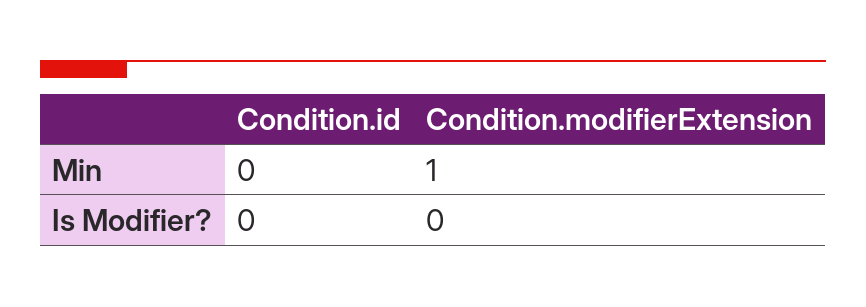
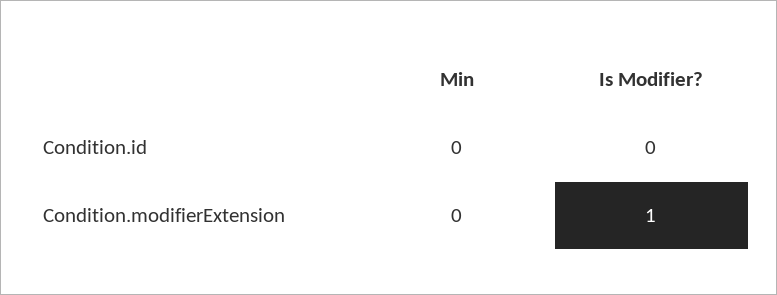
  {
    "Condition.id": {
      "Min": 0,
      "Is Modifier?": 0
    },
    "Condition.modifierExtension": {
-     "Min": 1,
+     "Min": 0,
-     "Is Modifier?": 0
+     "Is Modifier?": 1
    }
  }

